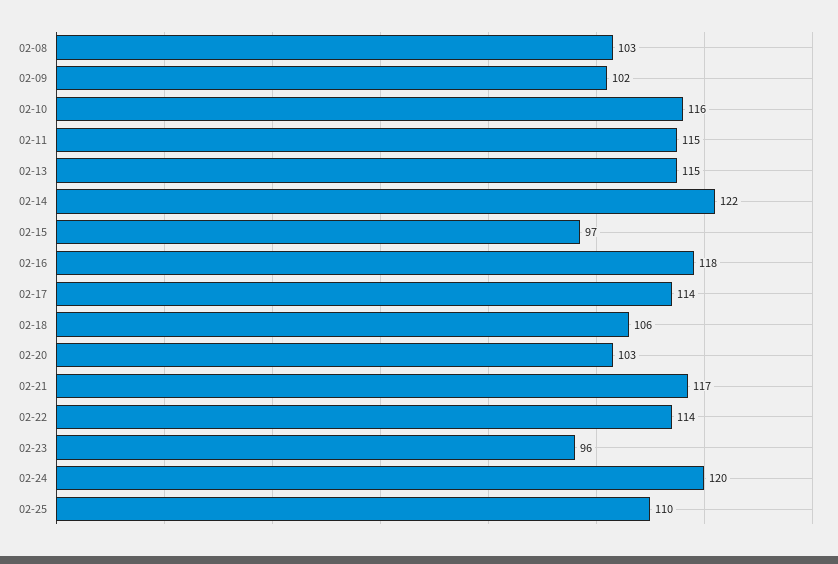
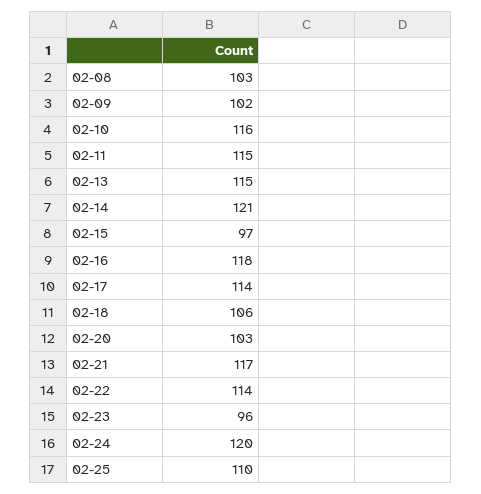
  {
    "02-08": 103,
    "02-09": 102,
    "02-10": 116,
    "02-11": 115,
    "02-13": 115,
-   "02-14": 122,
+   "02-14": 121,
    "02-15": 97,
    "02-16": 118,
    "02-17": 114,
    "02-18": 106,
    "02-20": 103,
    "02-21": 117,
    "02-22": 114,
    "02-23": 96,
    "02-24": 120,
    "02-25": 110
  }

